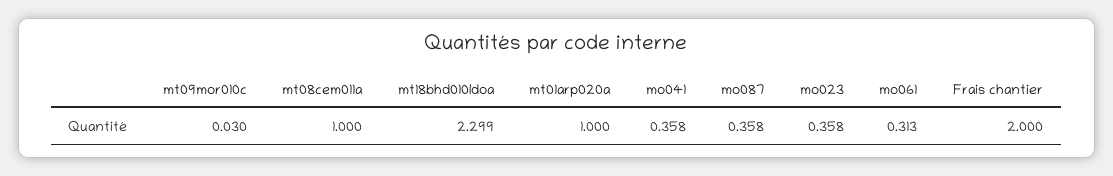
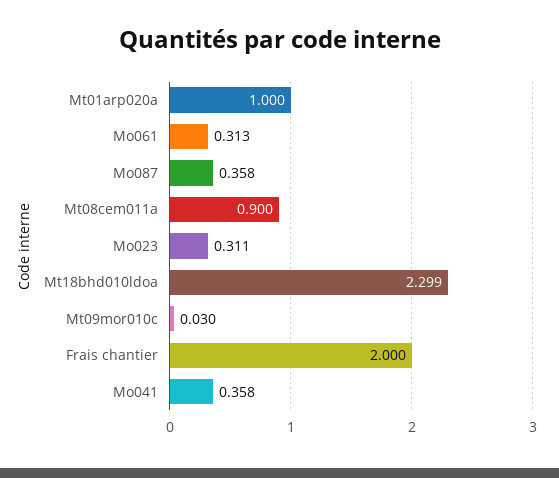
  {
    "mt09mor010c": 0.03,
-   "mt08cem011a": 1,
+   "mt08cem011a": 0.9,
    "mt18bhd010ldoa": 2.299,
    "mt01arp020a": 1,
    "mo041": 0.358,
    "mo087": 0.358,
-   "mo023": 0.358,
+   "mo023": 0.311,
    "mo061": 0.313,
    "Frais chantier": 2
  }

